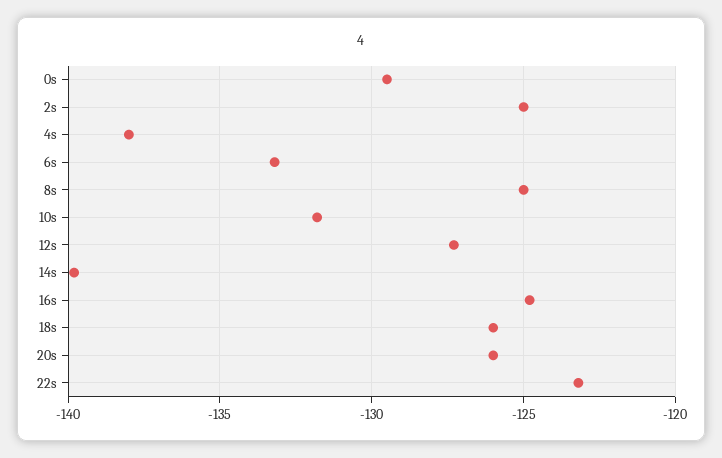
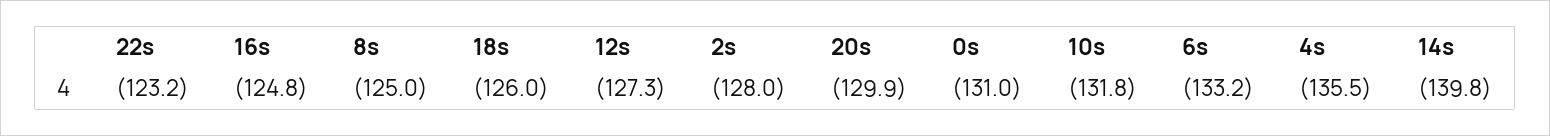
  {
-   "0s": -129.5,
+   "0s": -131,
-   "2s": -125,
+   "2s": -128,
-   "4s": -138,
+   "4s": -135.5,
    "6s": -133.2,
    "8s": -125,
    "10s": -131.8,
    "12s": -127.3,
    "14s": -139.8,
    "16s": -124.8,
    "18s": -126,
-   "20s": -126,
+   "20s": -129.9,
    "22s": -123.2
  }

